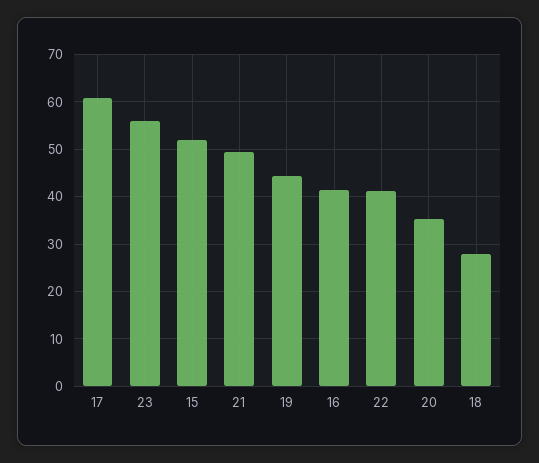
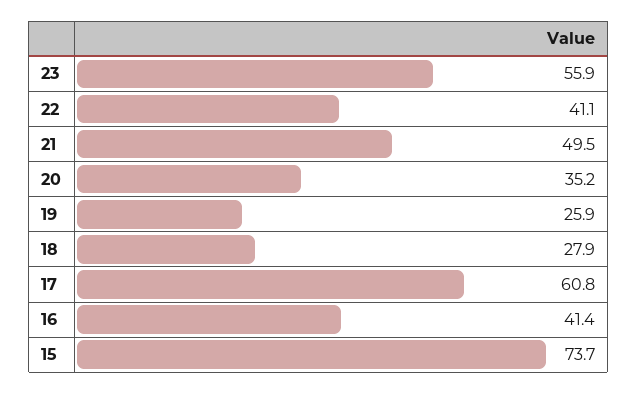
  {
    "17": 60.8,
    "23": 55.9,
-   "15": 52,
+   "15": 73.7,
    "21": 49.5,
-   "19": 44,
+   "19": 25.9,
    "16": 41.4,
    "22": 41.1,
    "20": 35.2,
    "18": 27.9
  }

